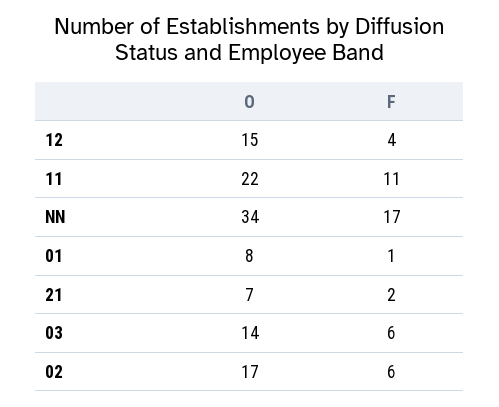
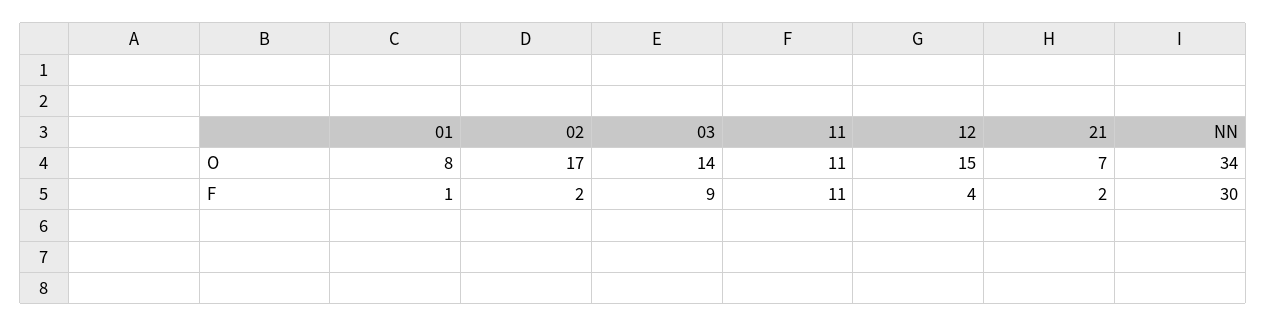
  {
    "O": {
      "12": 15,
-     "11": 22,
+     "11": 11,
      "NN": 34,
      "01": 8,
      "21": 7,
      "03": 14,
      "02": 17
    },
    "F": {
      "12": 4,
      "11": 11,
-     "NN": 17,
+     "NN": 30,
      "01": 1,
      "21": 2,
-     "03": 6,
+     "03": 9,
-     "02": 6
+     "02": 2
    }
  }

